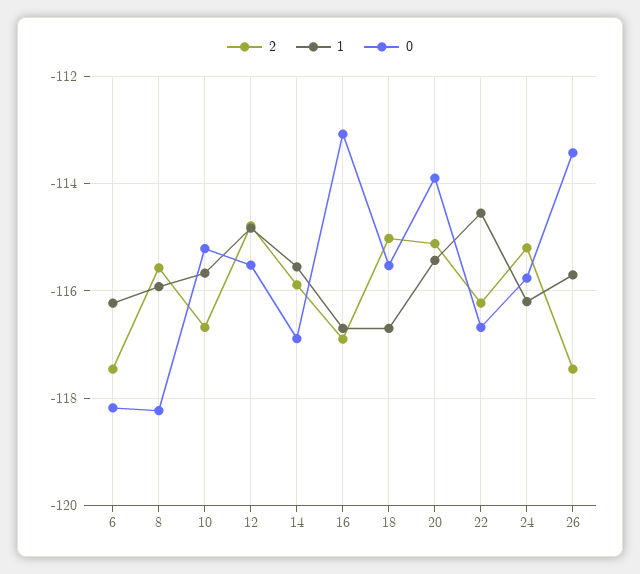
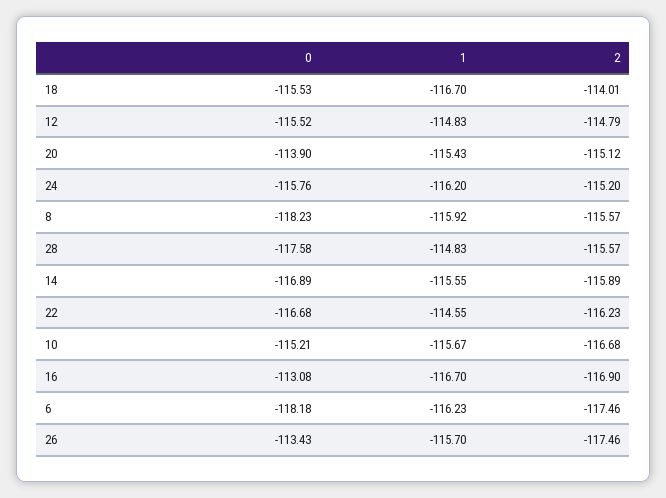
  {
    "2": {
      "6": -117.46,
      "8": -115.57,
      "10": -116.68,
      "12": -114.79,
      "14": -115.89,
      "16": -116.9,
-     "18": -115,
+     "18": -114.01,
      "20": -115.12,
      "22": -116.23,
      "24": -115.2,
-     "26": -117.46
+     "26": -117.46,
+     "28": -115.57
    },
    "1": {
      "6": -116.23,
      "8": -115.92,
      "10": -115.67,
      "12": -114.83,
      "14": -115.55,
      "16": -116.7,
      "18": -116.7,
      "20": -115.43,
      "22": -114.55,
      "24": -116.2,
-     "26": -115.7
+     "26": -115.7,
+     "28": -114.83
    },
    "0": {
      "6": -118.18,
      "8": -118.23,
      "10": -115.21,
      "12": -115.52,
      "14": -116.89,
      "16": -113.08,
      "18": -115.53,
      "20": -113.9,
      "22": -116.68,
      "24": -115.76,
-     "26": -113.43
+     "26": -113.43,
+     "28": -117.58
    }
  }

